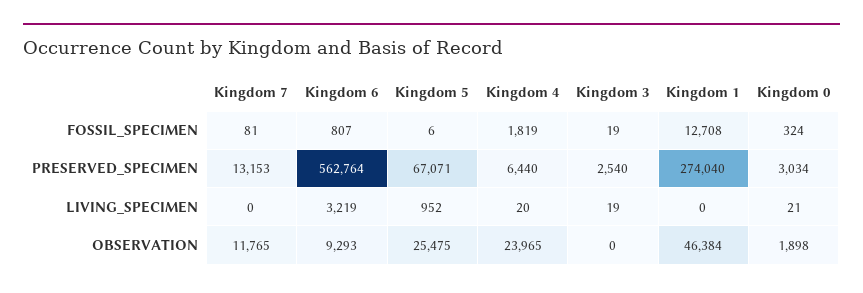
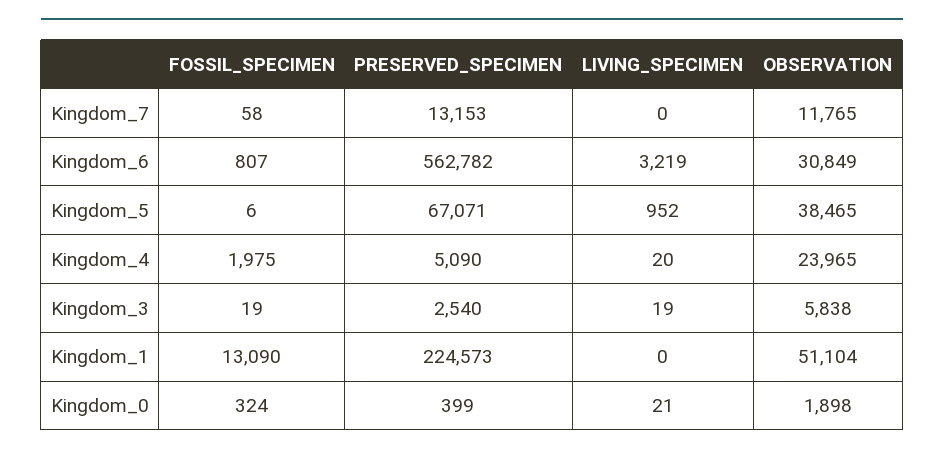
  {
    "Kingdom 7": {
-     "FOSSIL_SPECIMEN": 81,
+     "FOSSIL_SPECIMEN": 58,
      "PRESERVED_SPECIMEN": 13153,
      "LIVING_SPECIMEN": 0,
      "OBSERVATION": 11765
    },
    "Kingdom 6": {
      "FOSSIL_SPECIMEN": 807,
-     "PRESERVED_SPECIMEN": 562764,
+     "PRESERVED_SPECIMEN": 562782,
      "LIVING_SPECIMEN": 3219,
-     "OBSERVATION": 9293
+     "OBSERVATION": 30849
    },
    "Kingdom 5": {
      "FOSSIL_SPECIMEN": 6,
      "PRESERVED_SPECIMEN": 67071,
      "LIVING_SPECIMEN": 952,
-     "OBSERVATION": 25475
+     "OBSERVATION": 38465
    },
    "Kingdom 4": {
-     "FOSSIL_SPECIMEN": 1819,
+     "FOSSIL_SPECIMEN": 1975,
-     "PRESERVED_SPECIMEN": 6440,
+     "PRESERVED_SPECIMEN": 5090,
      "LIVING_SPECIMEN": 20,
      "OBSERVATION": 23965
    },
    "Kingdom 3": {
      "FOSSIL_SPECIMEN": 19,
      "PRESERVED_SPECIMEN": 2540,
      "LIVING_SPECIMEN": 19,
-     "OBSERVATION": 0
+     "OBSERVATION": 5838
    },
    "Kingdom 1": {
-     "FOSSIL_SPECIMEN": 12708,
+     "FOSSIL_SPECIMEN": 13090,
-     "PRESERVED_SPECIMEN": 274040,
+     "PRESERVED_SPECIMEN": 224573,
      "LIVING_SPECIMEN": 0,
-     "OBSERVATION": 46384
+     "OBSERVATION": 51104
    },
    "Kingdom 0": {
      "FOSSIL_SPECIMEN": 324,
-     "PRESERVED_SPECIMEN": 3034,
+     "PRESERVED_SPECIMEN": 399,
      "LIVING_SPECIMEN": 21,
      "OBSERVATION": 1898
    }
  }

